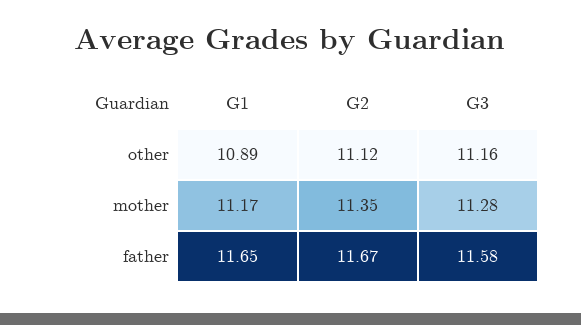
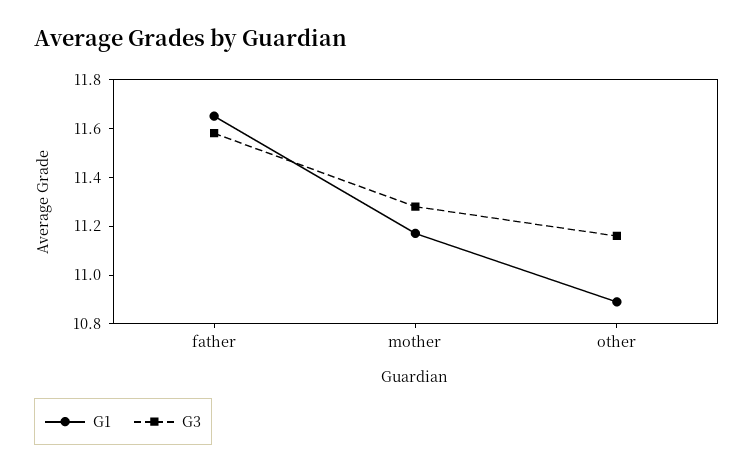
  {
    "G1": {
      "other": 10.89,
      "mother": 11.17,
      "father": 11.65
    },
-   "G2": {
-     "other": 11.12,
-     "mother": 11.35,
-     "father": 11.67
-   },
    "G3": {
      "other": 11.16,
      "mother": 11.28,
      "father": 11.58
    }
  }

